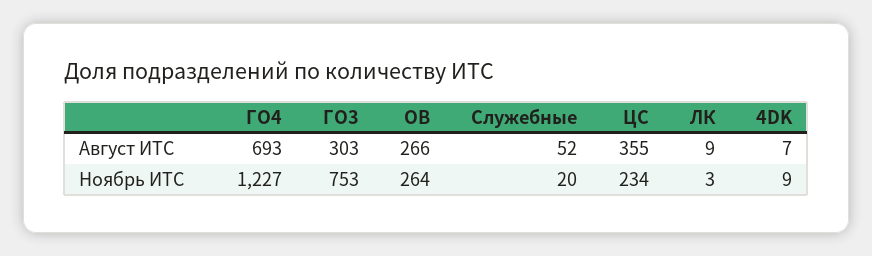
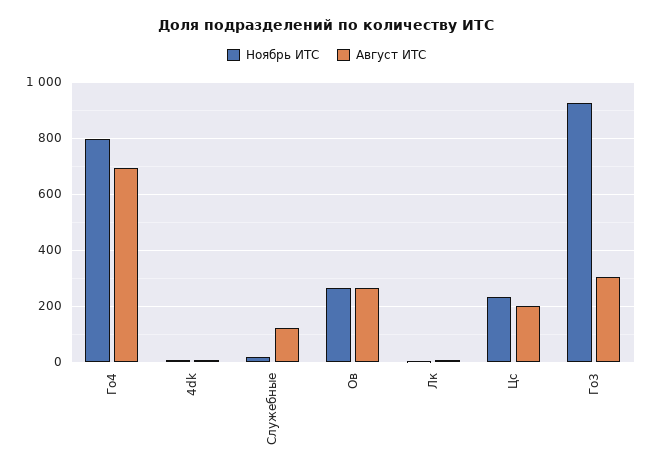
  {
    "Август ИТС": {
      "ГО4": 693,
      "ГО3": 303,
      "ОВ": 266,
-     "Служебные": 52,
+     "Служебные": 125,
-     "ЦС": 355,
+     "ЦС": 200,
      "ЛК": 9,
      "4DK": 7
    },
    "Ноябрь ИТС": {
-     "ГО4": 1227,
+     "ГО4": 800,
-     "ГО3": 753,
+     "ГО3": 925,
      "ОВ": 264,
      "Служебные": 20,
      "ЦС": 234,
      "ЛК": 3,
      "4DK": 9
    }
  }

